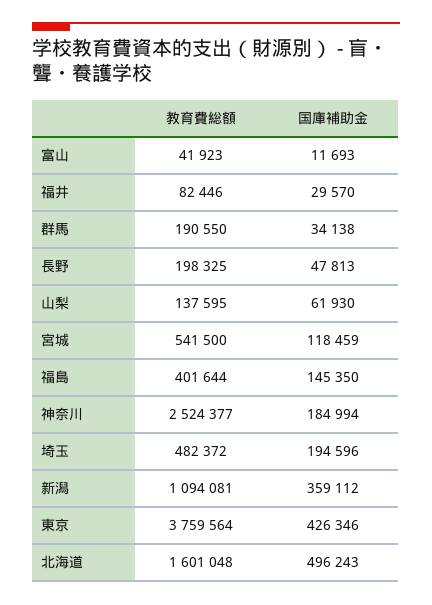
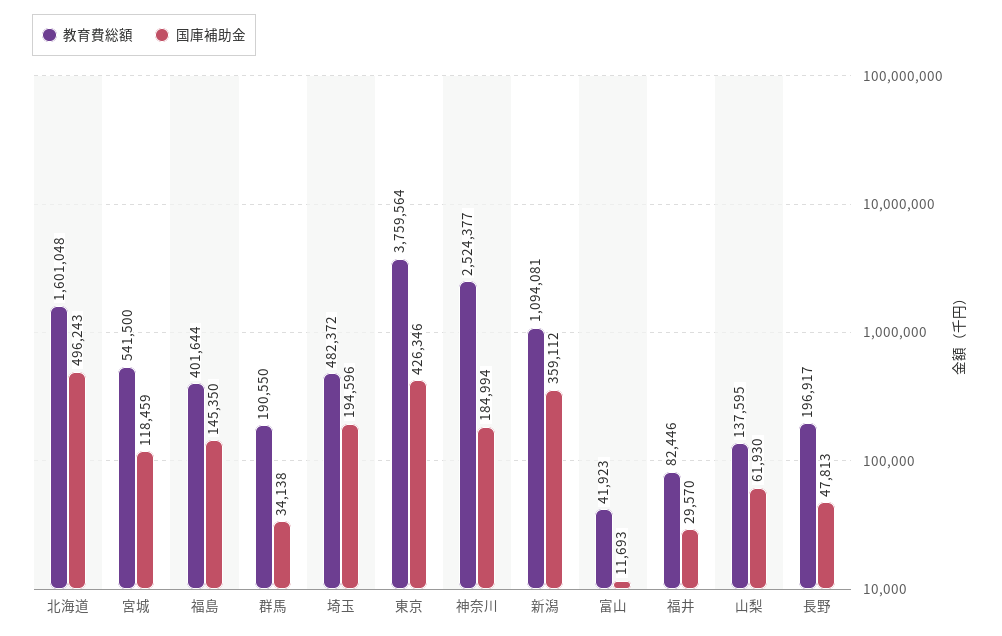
  {
    "教育費総額": {
      "富山": 41923,
      "福井": 82446,
      "群馬": 190550,
-     "長野": 198325,
+     "長野": 196917,
      "山梨": 137595,
      "宮城": 541500,
      "福島": 401644,
      "神奈川": 2524377,
      "埼玉": 482372,
      "新潟": 1094081,
      "東京": 3759564,
      "北海道": 1601048
    },
    "国庫補助金": {
      "富山": 11693,
      "福井": 29570,
      "群馬": 34138,
      "長野": 47813,
      "山梨": 61930,
      "宮城": 118459,
      "福島": 145350,
      "神奈川": 184994,
      "埼玉": 194596,
      "新潟": 359112,
      "東京": 426346,
      "北海道": 496243
    }
  }

